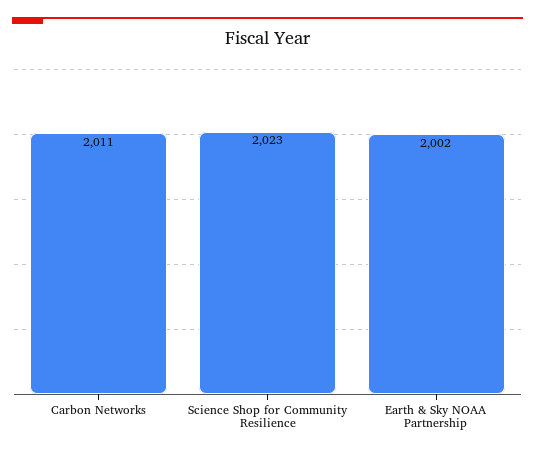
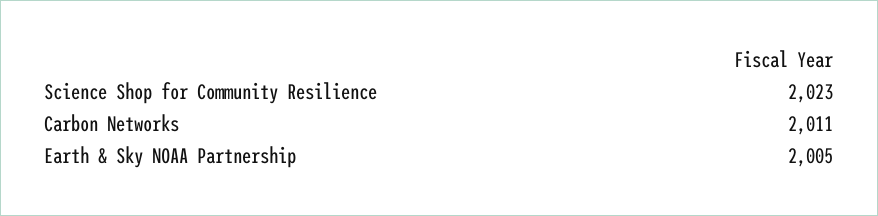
  {
    "Carbon Networks": 2011,
    "Science Shop for Community Resilience": 2023,
-   "Earth & Sky NOAA Partnership": 2002
+   "Earth & Sky NOAA Partnership": 2005
  }

